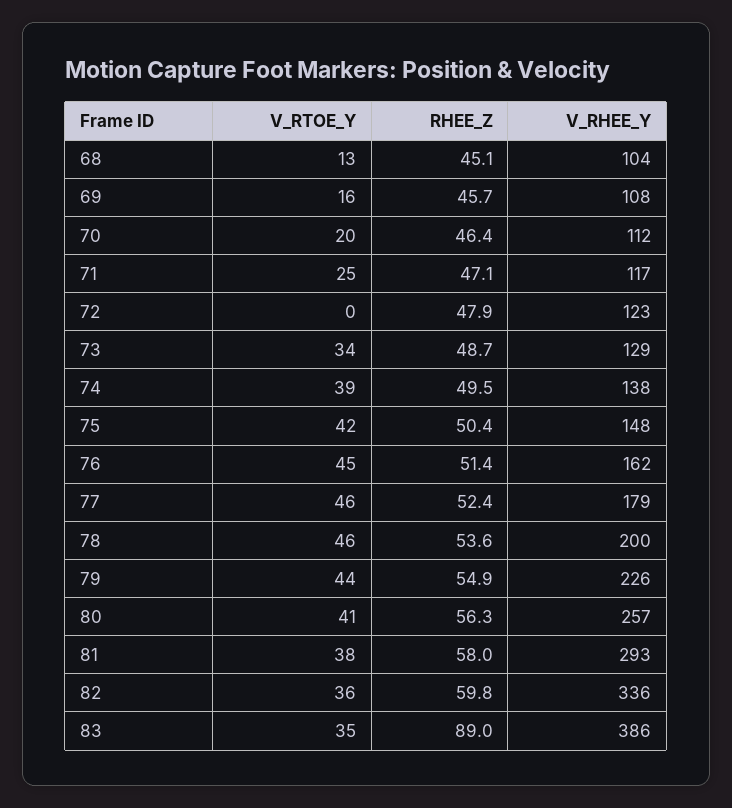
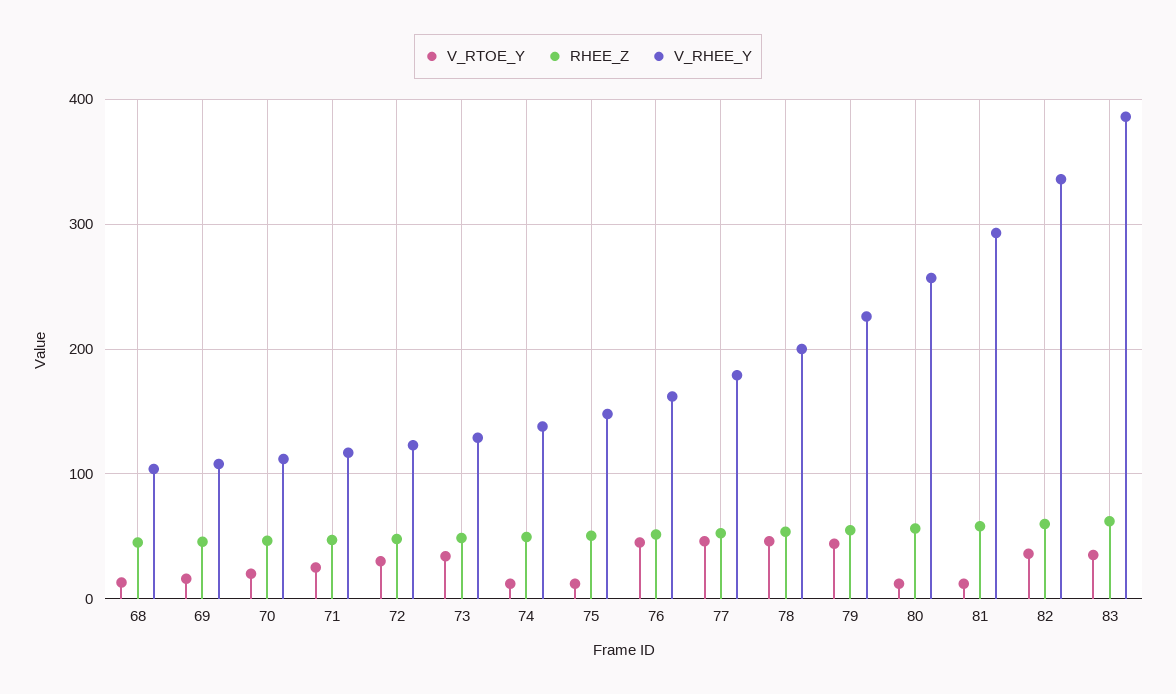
  {
    "V_RTOE_Y": {
      "68": 13,
      "69": 16,
      "70": 20,
      "71": 25,
-     "72": 0,
+     "72": 30,
      "73": 34,
-     "74": 39,
+     "74": 10,
-     "75": 42,
+     "75": 10,
      "76": 45,
      "77": 46,
      "78": 46,
      "79": 44,
-     "80": 41,
+     "80": 10,
-     "81": 38,
+     "81": 10,
      "82": 36,
      "83": 35
    },
    "RHEE_Z": {
      "68": 45.1,
      "69": 45.7,
      "70": 46.4,
      "71": 47.1,
      "72": 47.9,
      "73": 48.7,
      "74": 49.5,
      "75": 50.4,
      "76": 51.4,
      "77": 52.4,
      "78": 53.6,
      "79": 54.9,
      "80": 56.3,
      "81": 58,
      "82": 59.8,
-     "83": 89
+     "83": 60
    },
    "V_RHEE_Y": {
      "68": 104,
      "69": 108,
      "70": 112,
      "71": 117,
      "72": 123,
      "73": 129,
      "74": 138,
      "75": 148,
      "76": 162,
      "77": 179,
      "78": 200,
      "79": 226,
      "80": 257,
      "81": 293,
      "82": 336,
      "83": 386
    }
  }

